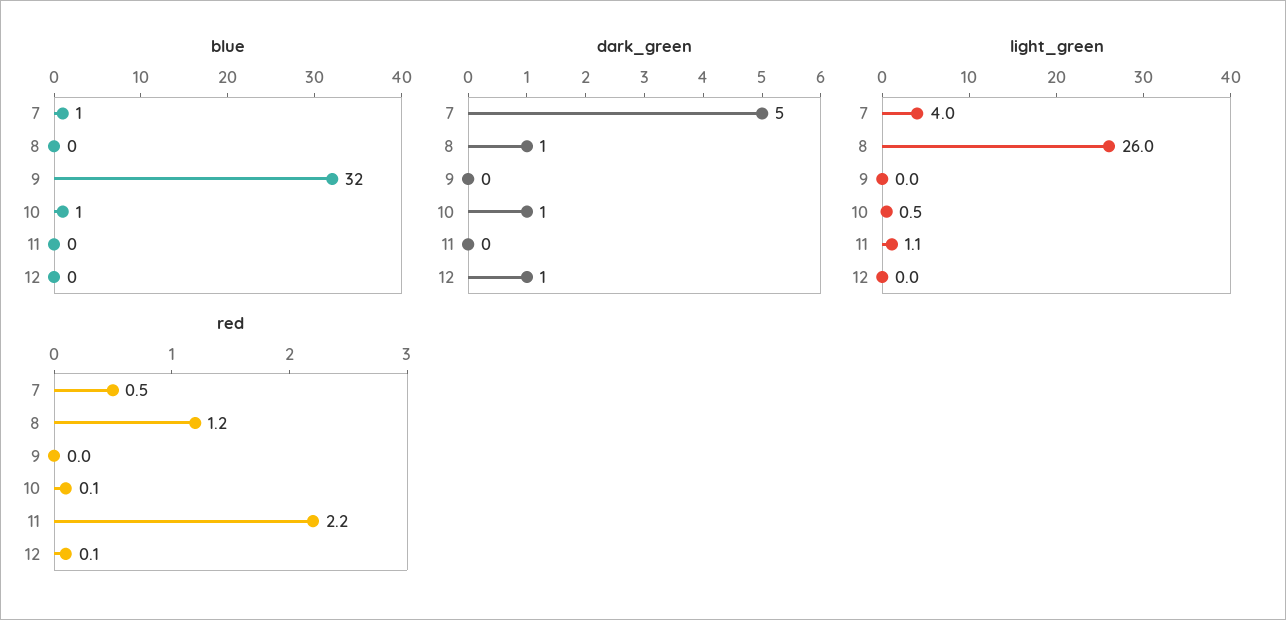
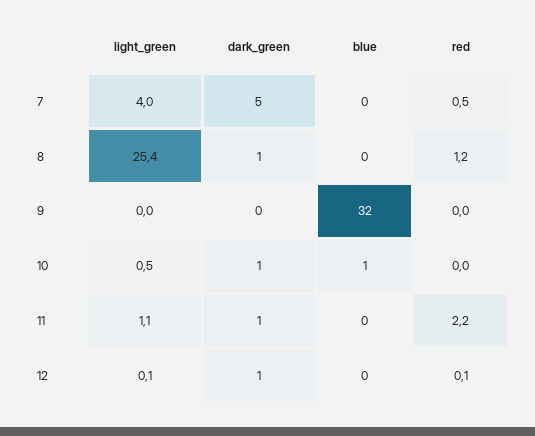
  {
    "blue": {
-     "7": 1,
+     "7": 0,
      "8": 0,
      "9": 32,
      "10": 1,
      "11": 0,
      "12": 0
    },
    "dark_green": {
      "7": 5,
      "8": 1,
      "9": 0,
      "10": 1,
-     "11": 0,
+     "11": 1,
      "12": 1
    },
    "light_green": {
      "7": 4,
-     "8": 26,
+     "8": 25.4,
      "9": 0,
      "10": 0.5,
      "11": 1.1,
-     "12": 0
+     "12": 0.1
    },
    "red": {
      "7": 0.5,
      "8": 1.2,
      "9": 0,
-     "10": 0.1,
+     "10": 0,
      "11": 2.2,
      "12": 0.1
    }
  }

